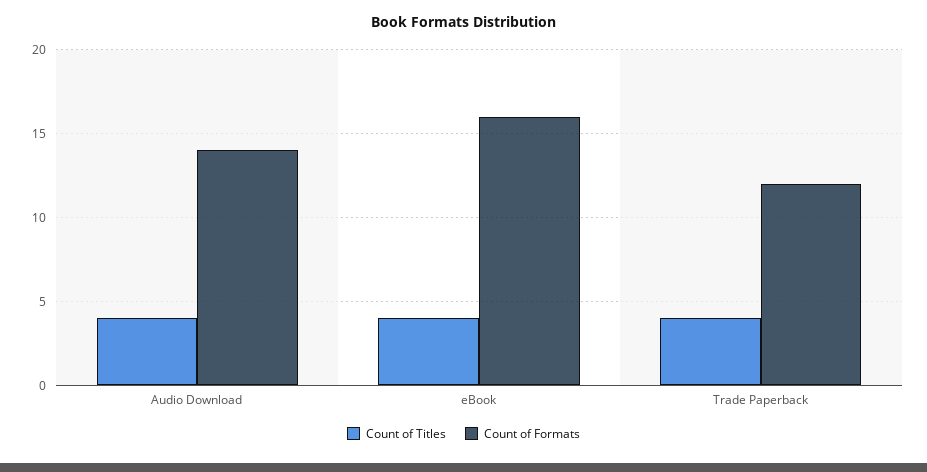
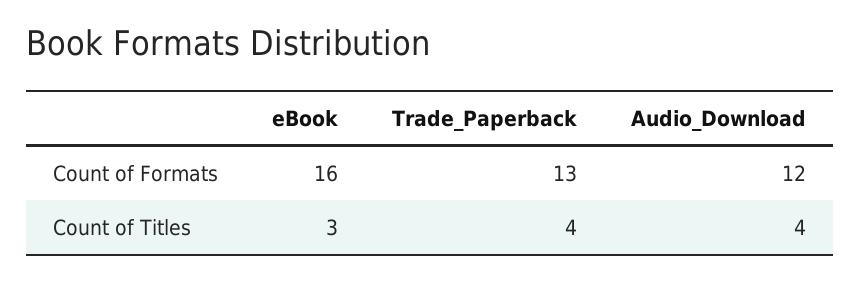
  {
    "Count of Titles": {
      "Audio Download": 4,
-     "eBook": 4,
+     "eBook": 3,
      "Trade Paperback": 4
    },
    "Count of Formats": {
-     "Audio Download": 14,
+     "Audio Download": 12,
      "eBook": 16,
-     "Trade Paperback": 12
+     "Trade Paperback": 13
    }
  }

